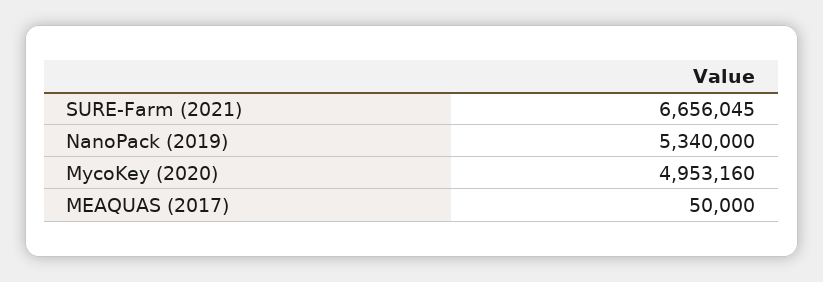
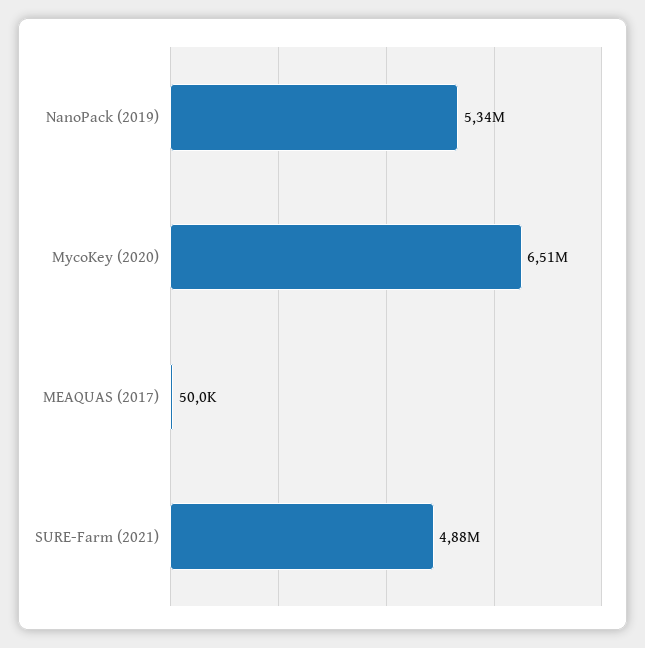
  {
-   "SURE-Farm (2021)": 6656045,
+   "SURE-Farm (2021)": 4880000,
    "NanoPack (2019)": 5340000,
-   "MycoKey (2020)": 4953160,
+   "MycoKey (2020)": 6510000,
    "MEAQUAS (2017)": 50000
  }

